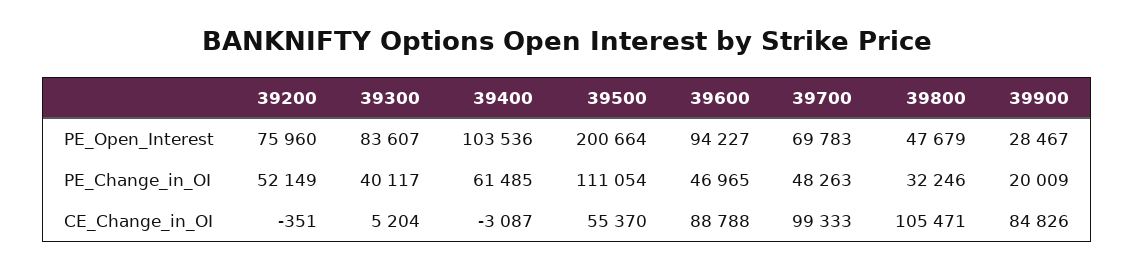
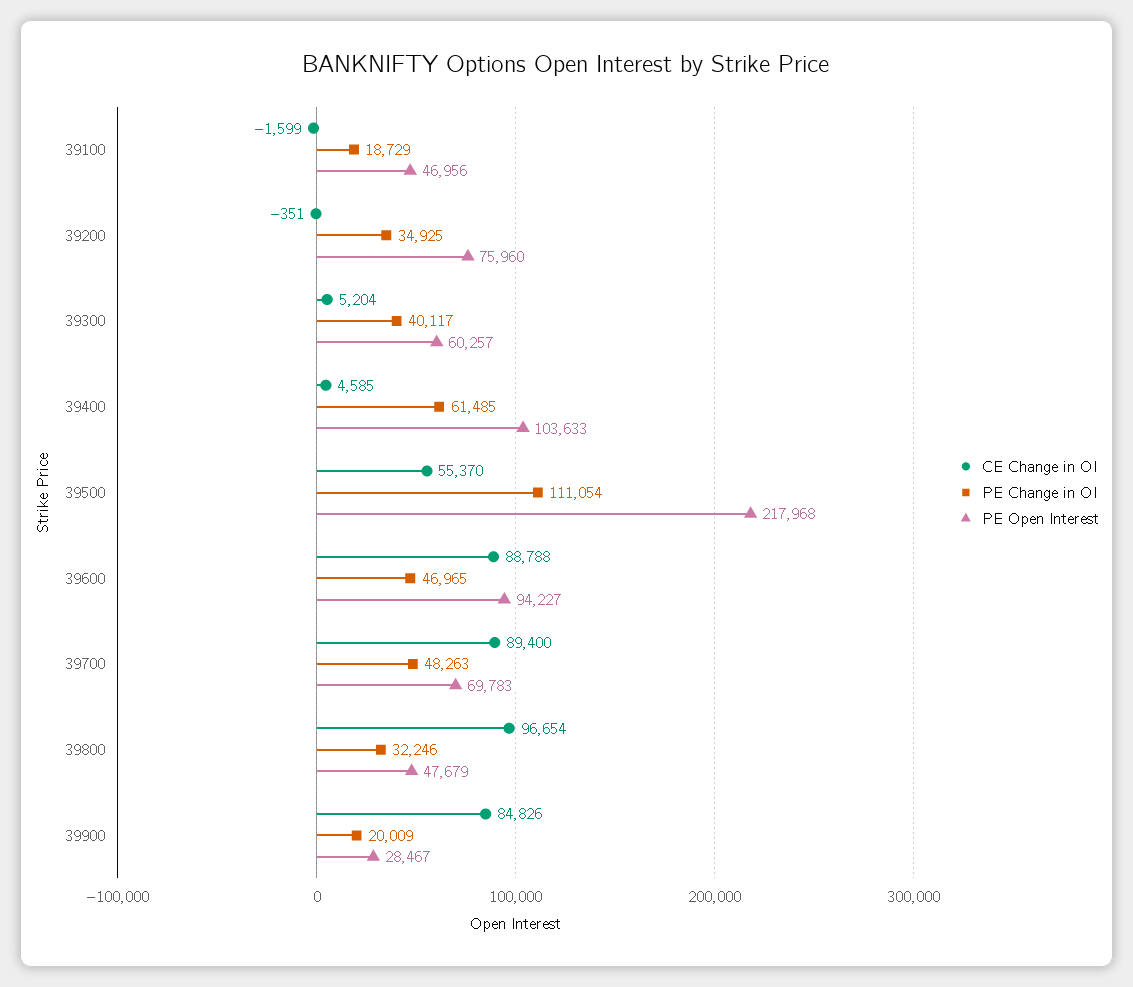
  {
    "PE_Open_Interest": {
      "39200": 75960,
-     "39300": 83607,
+     "39300": 60257,
-     "39400": 103536,
+     "39400": 103633,
-     "39500": 200664,
+     "39500": 217968,
      "39600": 94227,
      "39700": 69783,
      "39800": 47679,
-     "39900": 28467
+     "39900": 28467,
+     "39100": 46956
    },
    "PE_Change_in_OI": {
-     "39200": 52149,
+     "39200": 34925,
      "39300": 40117,
      "39400": 61485,
      "39500": 111054,
      "39600": 46965,
      "39700": 48263,
      "39800": 32246,
-     "39900": 20009
+     "39900": 20009,
+     "39100": 18729
    },
    "CE_Change_in_OI": {
      "39200": -351,
      "39300": 5204,
-     "39400": -3087,
+     "39400": 4585,
      "39500": 55370,
      "39600": 88788,
-     "39700": 99333,
+     "39700": 89400,
-     "39800": 105471,
+     "39800": 96654,
-     "39900": 84826
+     "39900": 84826,
+     "39100": -1599
    }
  }

